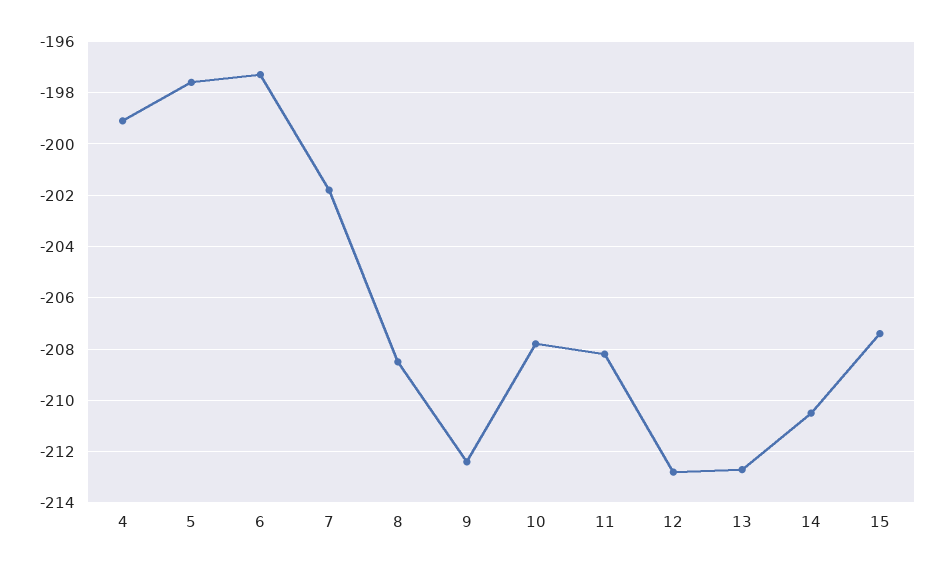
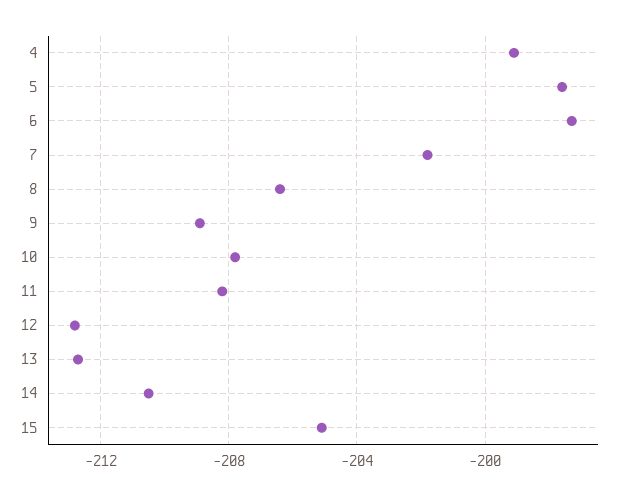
  {
    "4": -199,
    "5": -197.5,
    "6": -197.5,
    "7": -202,
-   "8": -208.5,
+   "8": -206.5,
-   "9": -212.5,
+   "9": -209,
    "10": -208,
    "11": -208,
    "12": -213,
    "13": -212.5,
    "14": -210.5,
-   "15": -207.5
+   "15": -205
  }

